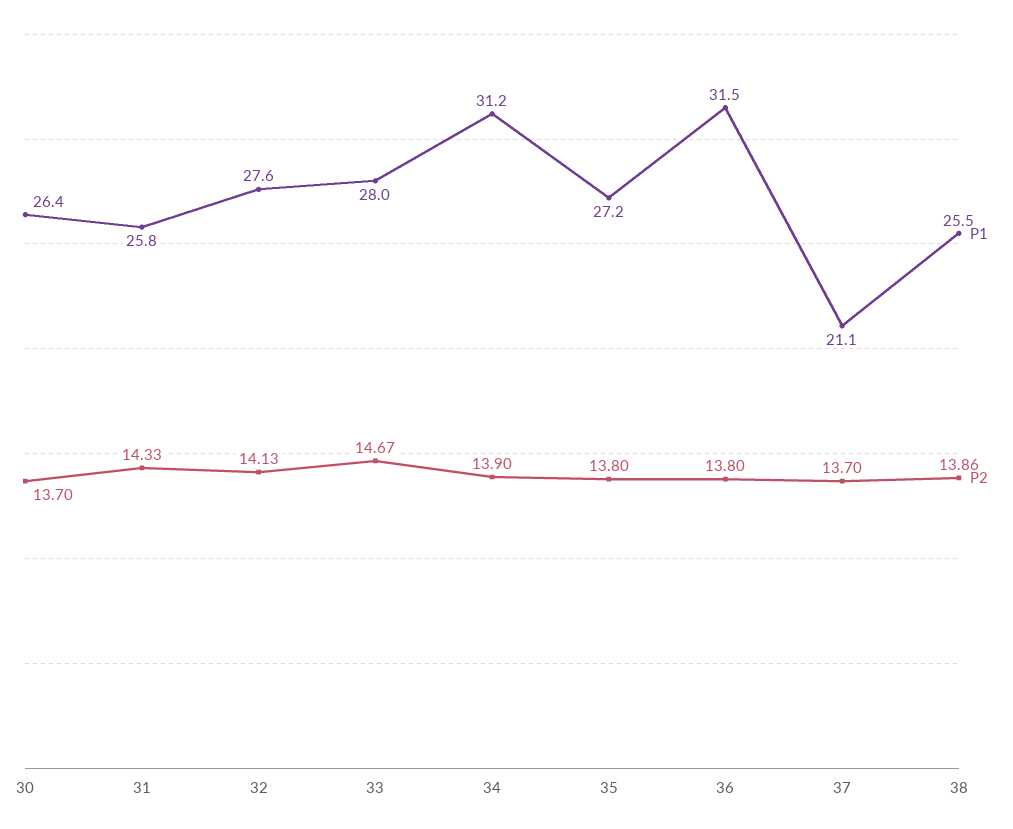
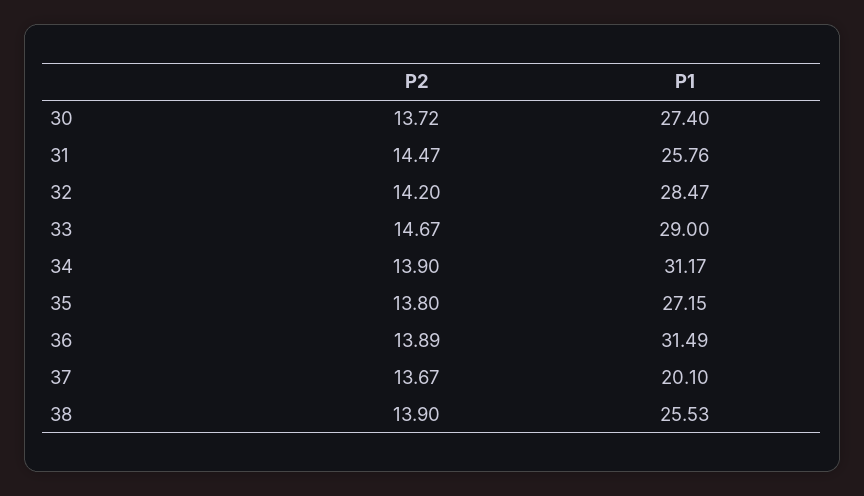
  {
    "P1": {
-     "30": 26.4,
+     "30": 27.4,
      "31": 25.76,
-     "32": 27.6,
+     "32": 28.47,
-     "33": 28,
+     "33": 29,
      "34": 31.17,
      "35": 27.15,
      "36": 31.49,
-     "37": 21.1,
+     "37": 20.1,
      "38": 25.53
    },
    "P2": {
-     "30": 13.7,
+     "30": 13.72,
-     "31": 14.33,
+     "31": 14.47,
-     "32": 14.13,
+     "32": 14.2,
      "33": 14.67,
      "34": 13.9,
      "35": 13.8,
-     "36": 13.8,
+     "36": 13.89,
-     "37": 13.7,
+     "37": 13.67,
-     "38": 13.86
+     "38": 13.9
    }
  }

